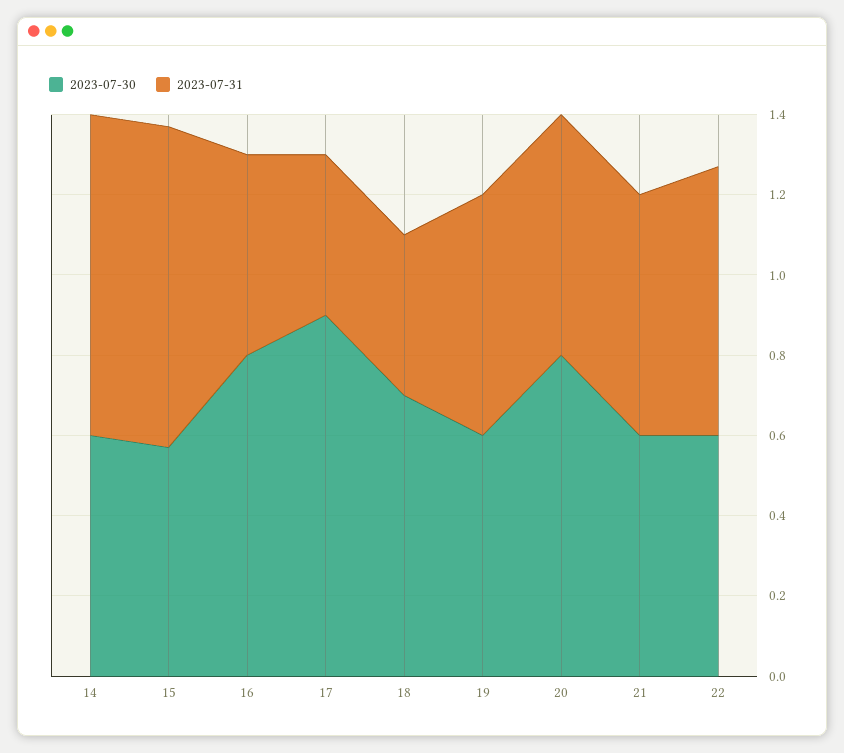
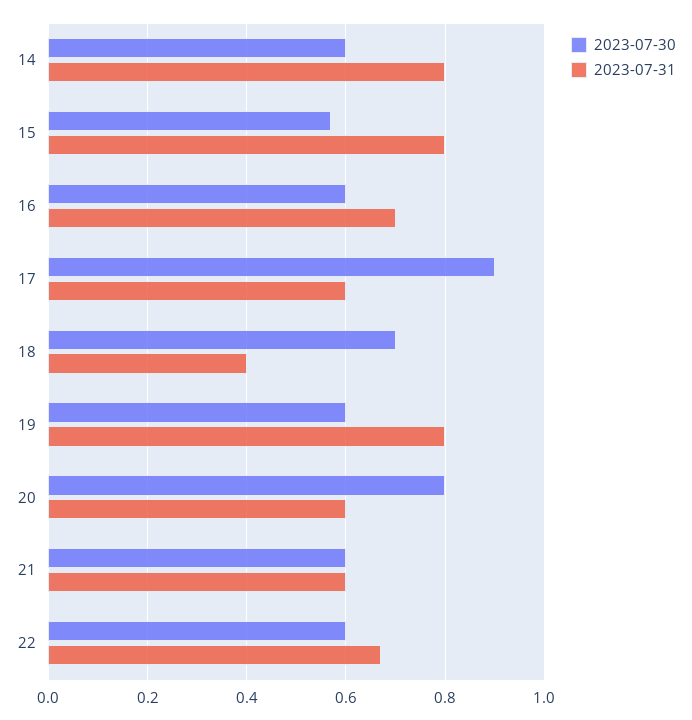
  {
    "2023-07-30": {
      "14": 0.6,
      "15": 0.55,
-     "16": 0.8,
+     "16": 0.6,
      "17": 0.9,
      "18": 0.7,
      "19": 0.6,
      "20": 0.8,
      "21": 0.6,
      "22": 0.6
    },
    "2023-07-31": {
      "14": 0.8,
      "15": 0.8,
-     "16": 0.5,
+     "16": 0.7,
-     "17": 0.4,
+     "17": 0.6,
      "18": 0.4,
-     "19": 0.6,
+     "19": 0.8,
      "20": 0.6,
      "21": 0.6,
      "22": 0.65
    }
  }

